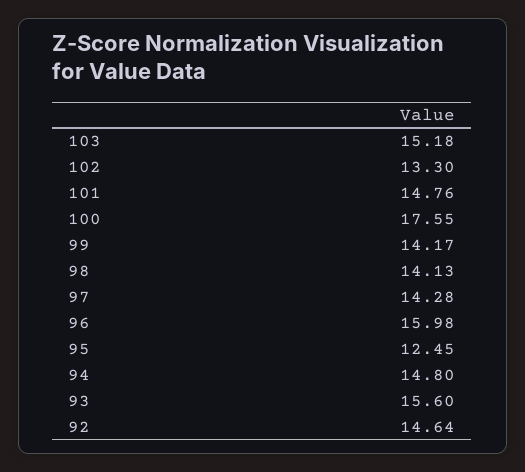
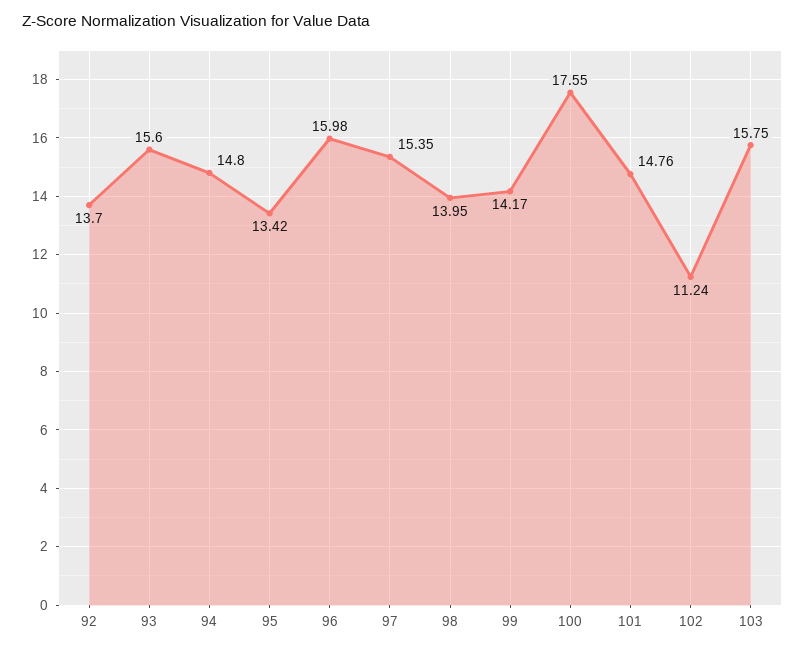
  {
-   "103": 15.18,
+   "103": 15.75,
-   "102": 13.3,
+   "102": 11.24,
    "101": 14.76,
    "100": 17.55,
    "99": 14.17,
-   "98": 14.13,
+   "98": 13.95,
-   "97": 14.28,
+   "97": 15.35,
    "96": 15.98,
-   "95": 12.45,
+   "95": 13.42,
    "94": 14.8,
    "93": 15.6,
-   "92": 14.64
+   "92": 13.7
  }

